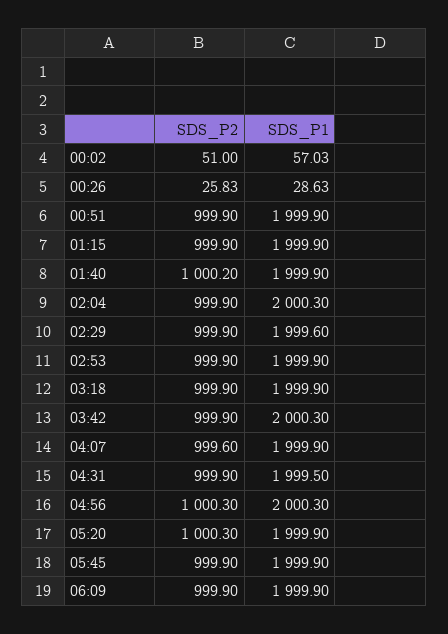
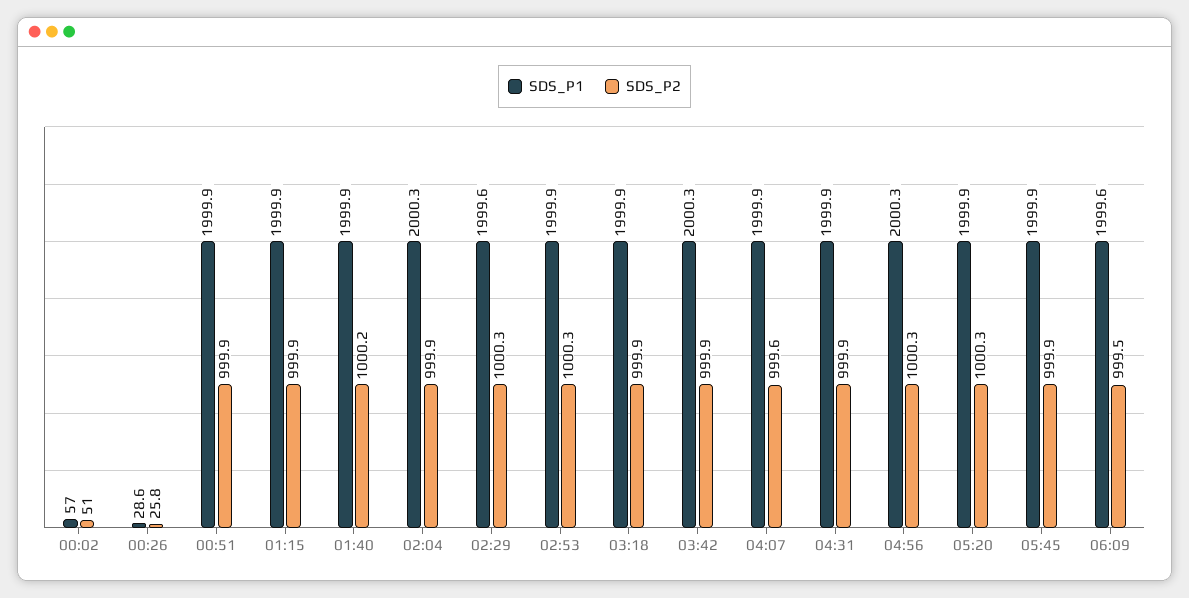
  {
    "SDS_P2": {
      "00:02": 51,
      "00:26": 25.83,
      "00:51": 999.9,
      "01:15": 999.9,
      "01:40": 1000.2,
      "02:04": 999.9,
-     "02:29": 999.9,
+     "02:29": 1000.3,
-     "02:53": 999.9,
+     "02:53": 1000.3,
      "03:18": 999.9,
      "03:42": 999.9,
      "04:07": 999.6,
      "04:31": 999.9,
      "04:56": 1000.3,
      "05:20": 1000.3,
      "05:45": 999.9,
-     "06:09": 999.9
+     "06:09": 999.5
    },
    "SDS_P1": {
      "00:02": 57.03,
      "00:26": 28.63,
      "00:51": 1999.9,
      "01:15": 1999.9,
      "01:40": 1999.9,
      "02:04": 2000.3,
      "02:29": 1999.6,
      "02:53": 1999.9,
      "03:18": 1999.9,
      "03:42": 2000.3,
      "04:07": 1999.9,
-     "04:31": 1999.5,
+     "04:31": 1999.9,
      "04:56": 2000.3,
      "05:20": 1999.9,
      "05:45": 1999.9,
-     "06:09": 1999.9
+     "06:09": 1999.6
    }
  }

